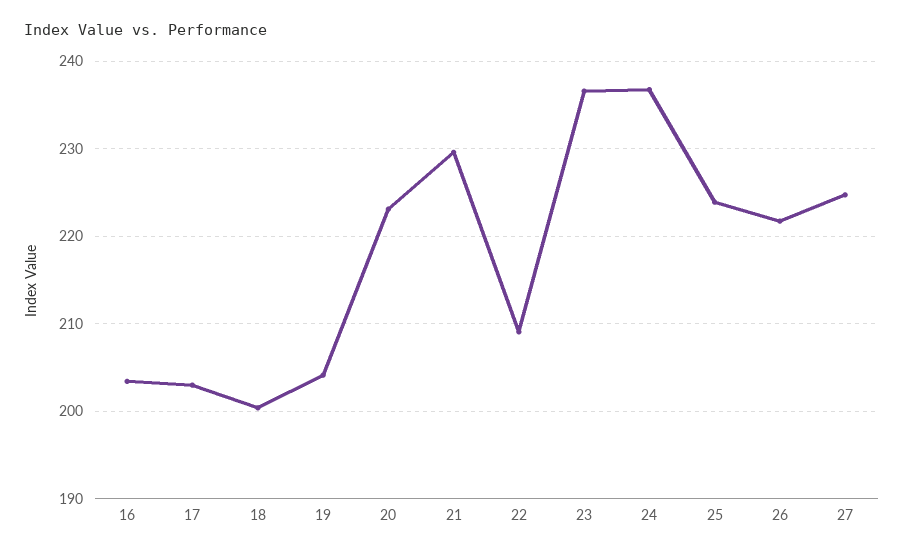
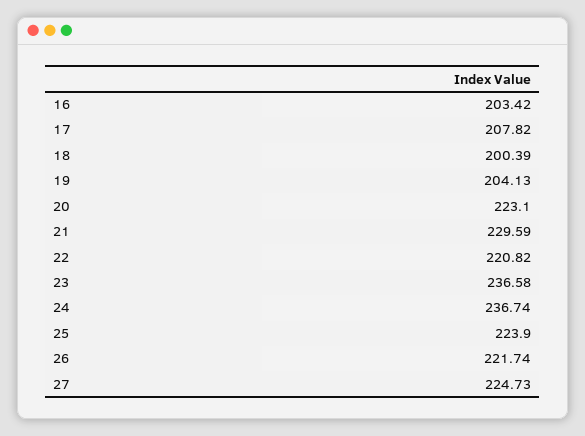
  {
    "16": 203.42,
-   "17": 203,
+   "17": 207.82,
    "18": 200.39,
    "19": 204.13,
    "20": 223.1,
    "21": 229.59,
-   "22": 209,
+   "22": 220.82,
    "23": 236.58,
    "24": 236.74,
    "25": 223.9,
    "26": 221.74,
    "27": 224.73
  }

